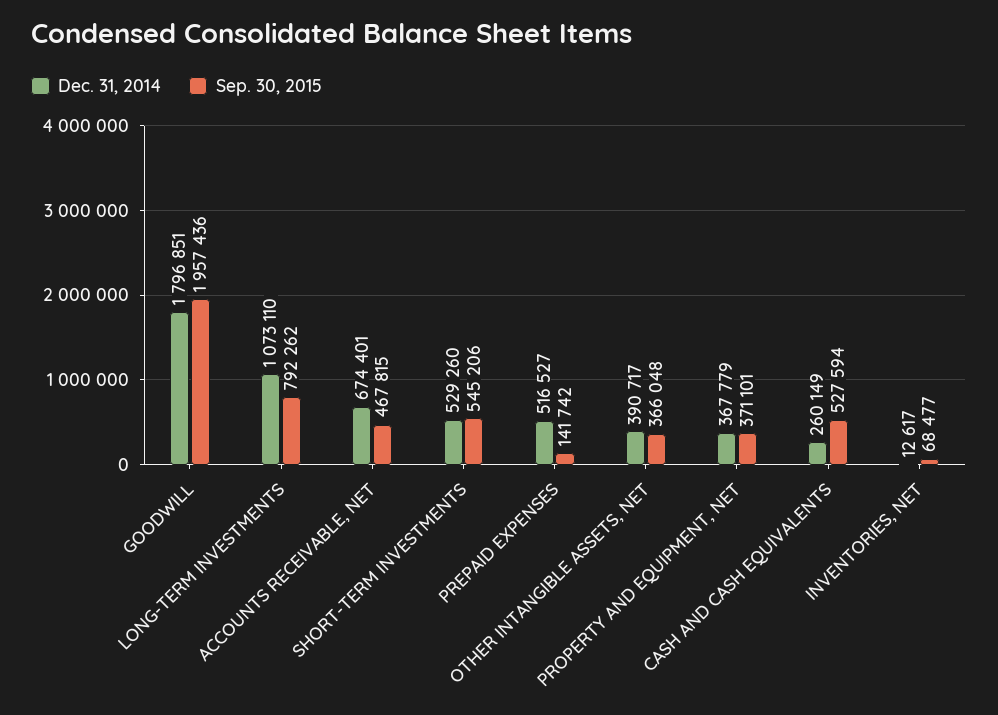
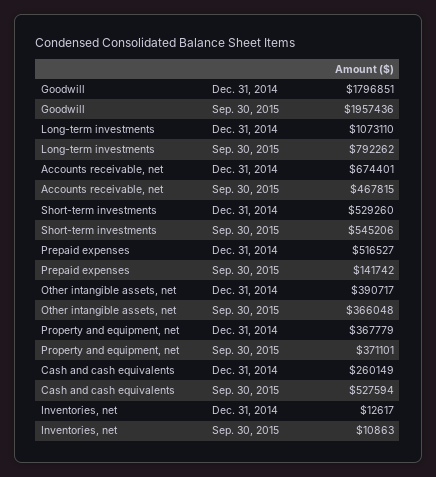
  {
    "Dec. 31, 2014": {
      "GOODWILL": 1796851,
      "LONG-TERM INVESTMENTS": 1073110,
      "ACCOUNTS RECEIVABLE, NET": 674401,
      "SHORT-TERM INVESTMENTS": 529260,
      "PREPAID EXPENSES": 516527,
      "OTHER INTANGIBLE ASSETS, NET": 390717,
      "PROPERTY AND EQUIPMENT, NET": 367779,
      "CASH AND CASH EQUIVALENTS": 260149,
      "INVENTORIES, NET": 12617
    },
    "Sep. 30, 2015": {
      "GOODWILL": 1957436,
      "LONG-TERM INVESTMENTS": 792262,
      "ACCOUNTS RECEIVABLE, NET": 467815,
      "SHORT-TERM INVESTMENTS": 545206,
      "PREPAID EXPENSES": 141742,
      "OTHER INTANGIBLE ASSETS, NET": 366048,
      "PROPERTY AND EQUIPMENT, NET": 371101,
      "CASH AND CASH EQUIVALENTS": 527594,
-     "INVENTORIES, NET": 68477
+     "INVENTORIES, NET": 10863
    }
  }

